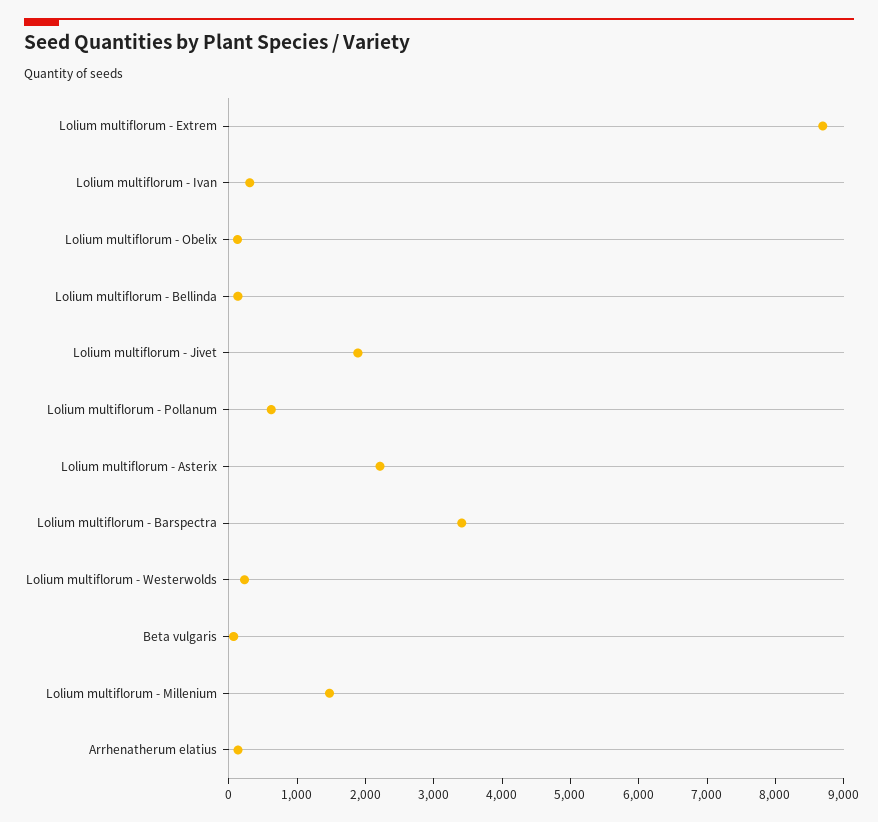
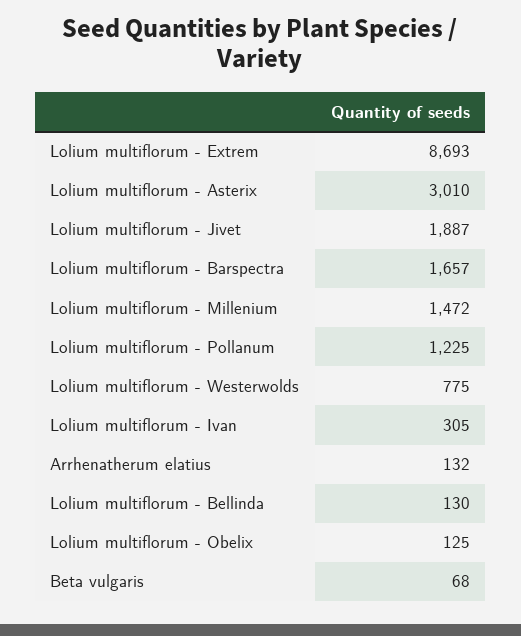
  {
    "Lolium multiflorum - Extrem": 8693,
    "Lolium multiflorum - Ivan": 305,
    "Lolium multiflorum - Obelix": 125,
    "Lolium multiflorum - Bellinda": 130,
    "Lolium multiflorum - Jivet": 1887,
-   "Lolium multiflorum - Pollanum": 600,
+   "Lolium multiflorum - Pollanum": 1225,
-   "Lolium multiflorum - Asterix": 2200,
+   "Lolium multiflorum - Asterix": 3010,
-   "Lolium multiflorum - Barspectra": 3400,
+   "Lolium multiflorum - Barspectra": 1657,
-   "Lolium multiflorum - Westerwolds": 200,
+   "Lolium multiflorum - Westerwolds": 775,
    "Beta vulgaris": 68,
    "Lolium multiflorum - Millenium": 1472,
    "Arrhenatherum elatius": 132
  }

